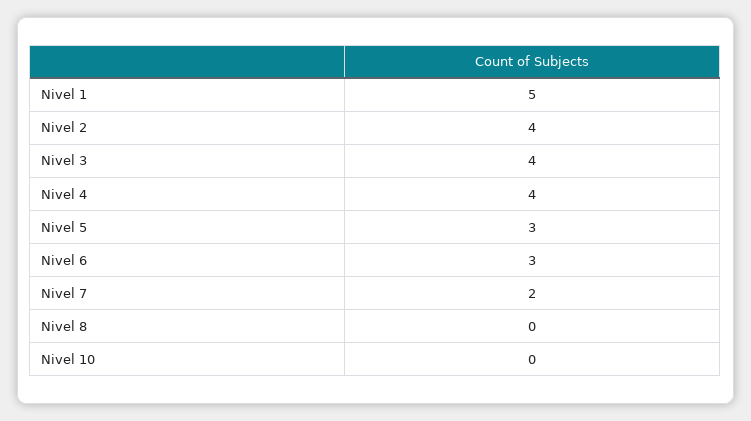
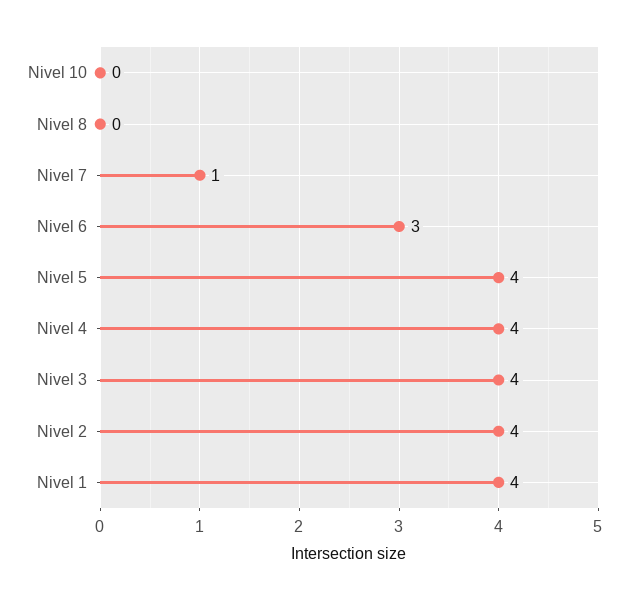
  {
-   "Nivel 1": 5,
+   "Nivel 1": 4,
    "Nivel 2": 4,
    "Nivel 3": 4,
    "Nivel 4": 4,
-   "Nivel 5": 3,
+   "Nivel 5": 4,
    "Nivel 6": 3,
-   "Nivel 7": 2,
+   "Nivel 7": 1,
    "Nivel 8": 0,
    "Nivel 10": 0
  }

